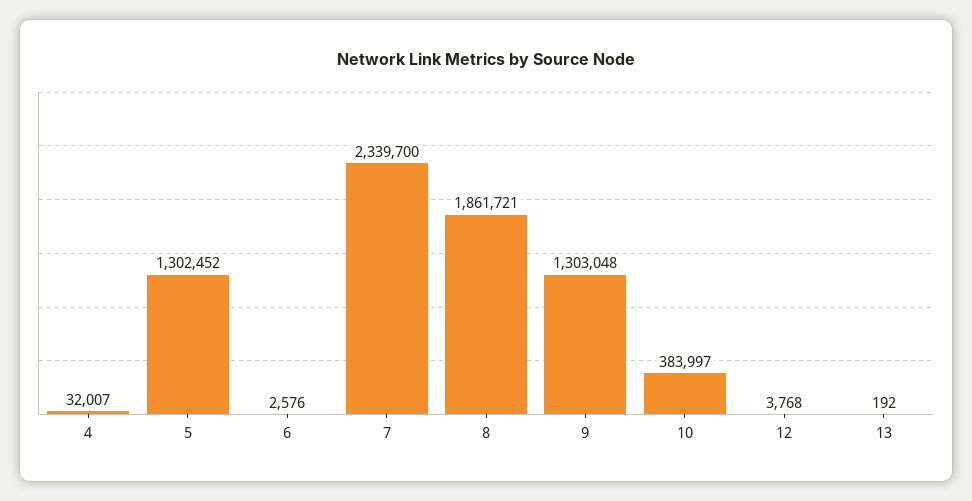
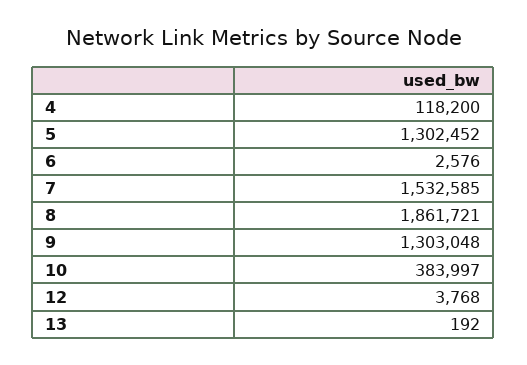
  {
-   "4": 32007,
+   "4": 118200,
    "5": 1302452,
    "6": 2576,
-   "7": 2339700,
+   "7": 1532585,
    "8": 1861721,
    "9": 1303048,
    "10": 383997,
    "12": 3768,
    "13": 192
  }

